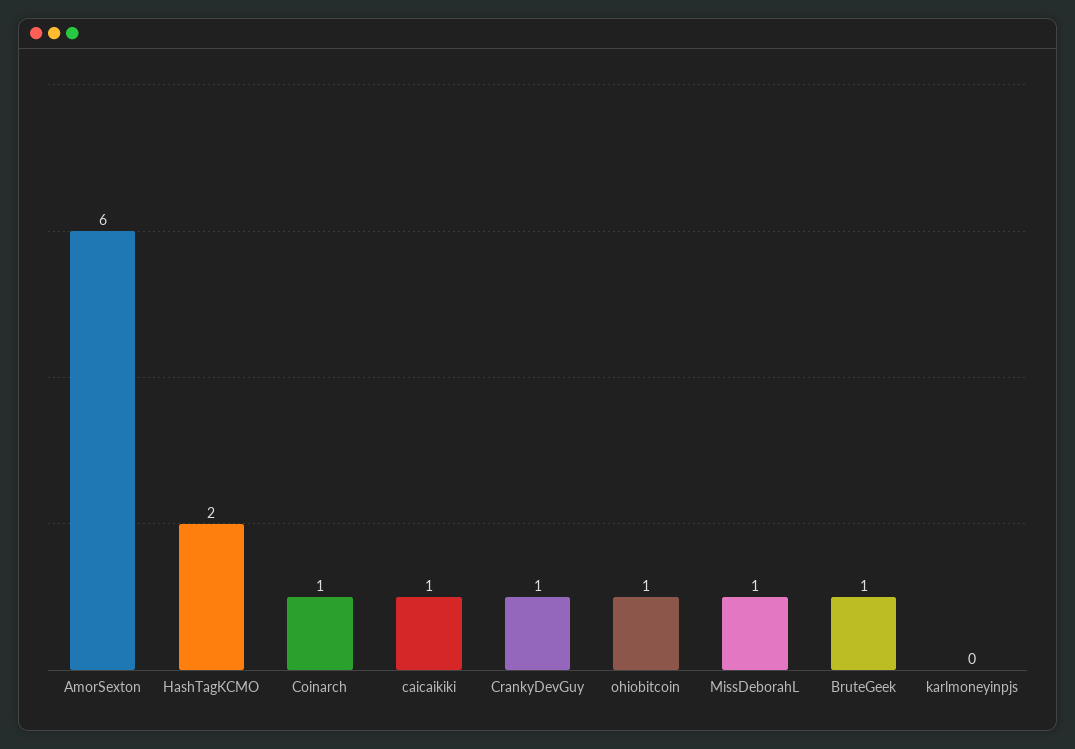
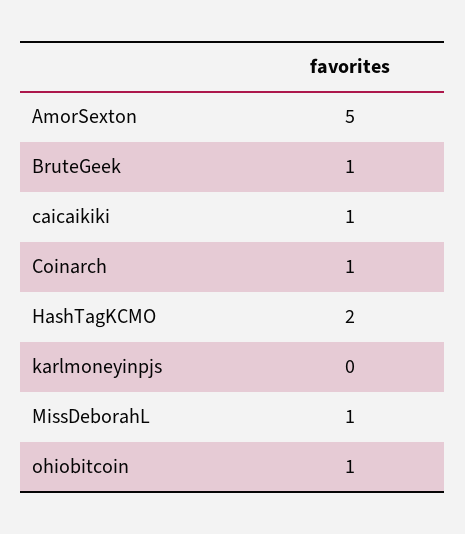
  {
-   "AmorSexton": 6,
+   "AmorSexton": 5,
    "HashTagKCMO": 2,
    "Coinarch": 1,
    "caicaikiki": 1,
-   "CrankyDevGuy": 1,
    "ohiobitcoin": 1,
    "MissDeborahL": 1,
    "BruteGeek": 1,
    "karlmoneyinpjs": 0
  }

